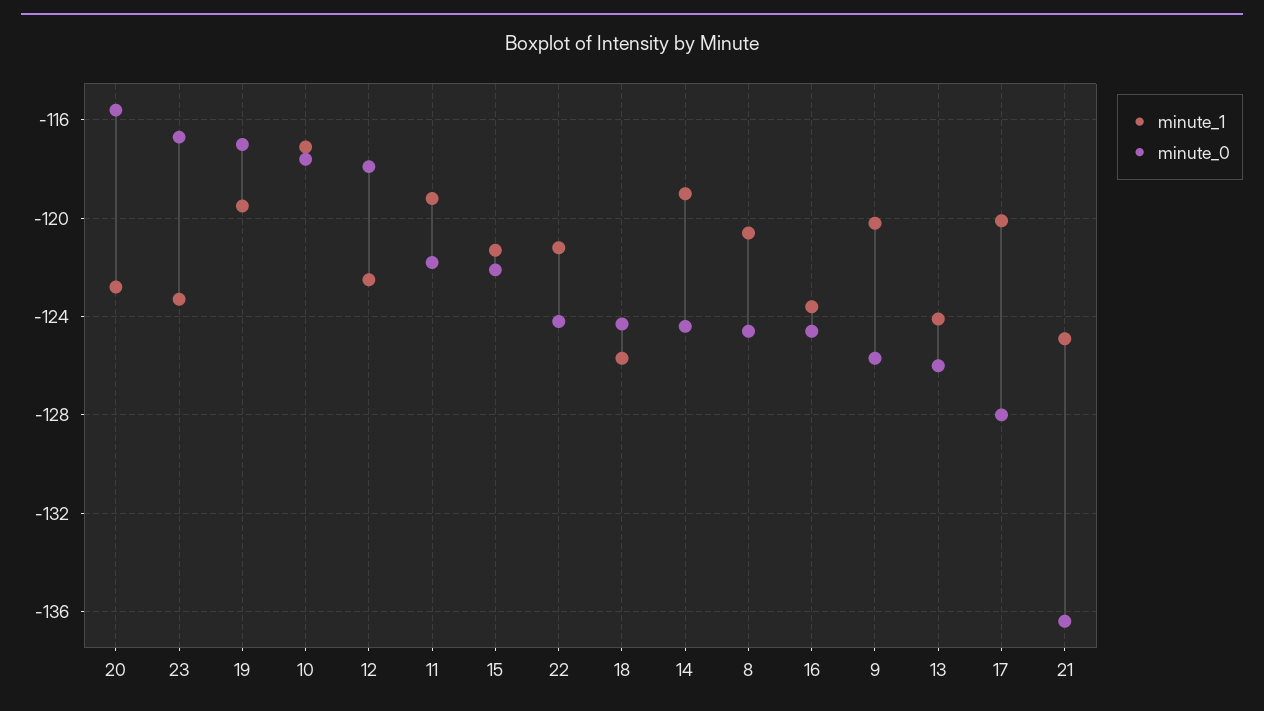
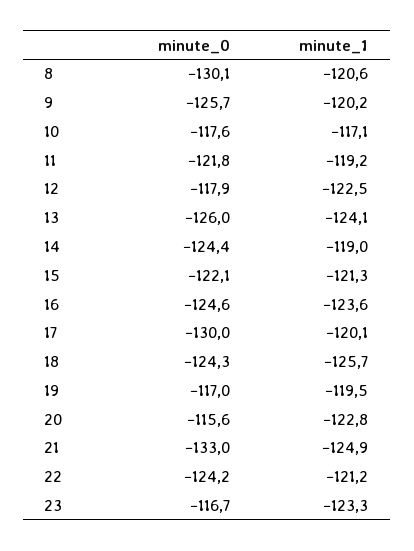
  {
    "minute_1": {
      "20": -122.8,
      "23": -123.3,
      "19": -119.5,
      "10": -117.1,
      "12": -122.5,
      "11": -119.2,
      "15": -121.3,
      "22": -121.2,
      "18": -125.7,
      "14": -119,
      "8": -120.6,
      "16": -123.6,
      "9": -120.2,
      "13": -124.1,
      "17": -120.1,
      "21": -124.9
    },
    "minute_0": {
      "20": -115.6,
      "23": -116.7,
      "19": -117,
      "10": -117.6,
      "12": -117.9,
      "11": -121.8,
      "15": -122.1,
      "22": -124.2,
      "18": -124.3,
      "14": -124.4,
-     "8": -124.5,
+     "8": -130.1,
      "16": -124.6,
      "9": -125.7,
      "13": -126,
-     "17": -128,
+     "17": -130,
-     "21": -136.5
+     "21": -133
    }
  }

